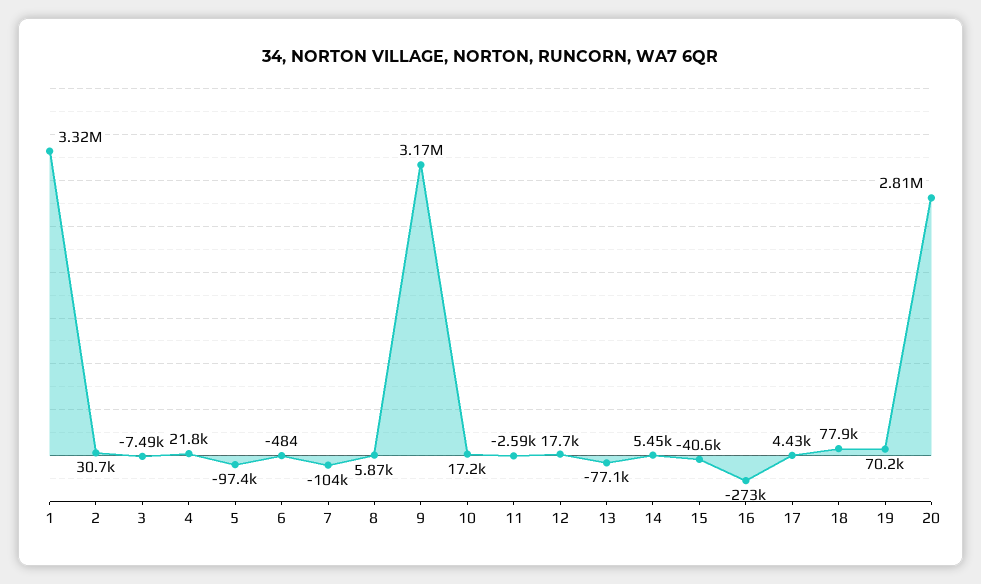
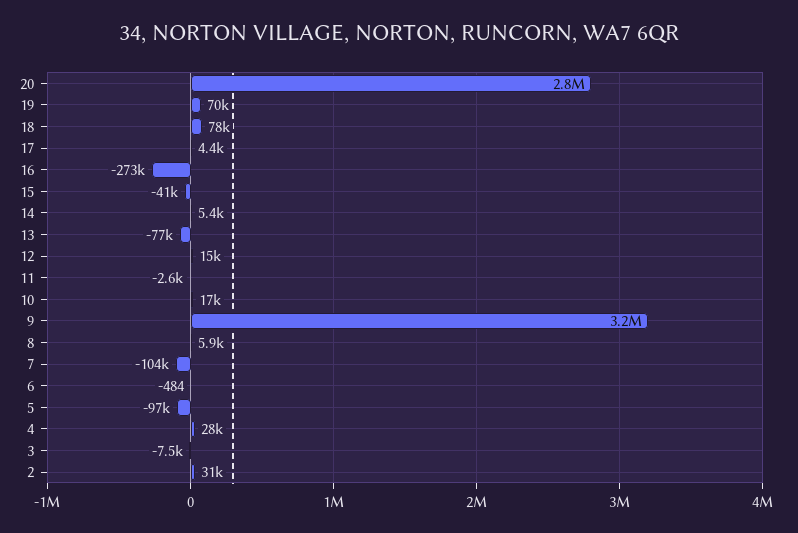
  {
-   "1": 3320000,
    "2": 30700,
    "3": -7490,
-   "4": 21800,
+   "4": 28000,
    "5": -97400,
    "6": -484,
    "7": -104000,
    "8": 5870,
    "9": 3170000,
    "10": 17200,
    "11": -2590,
-   "12": 17700,
+   "12": 15000,
    "13": -77100,
    "14": 5450,
    "15": -40600,
    "16": -273000,
    "17": 4430,
    "18": 77900,
    "19": 70200,
    "20": 2810000
  }

